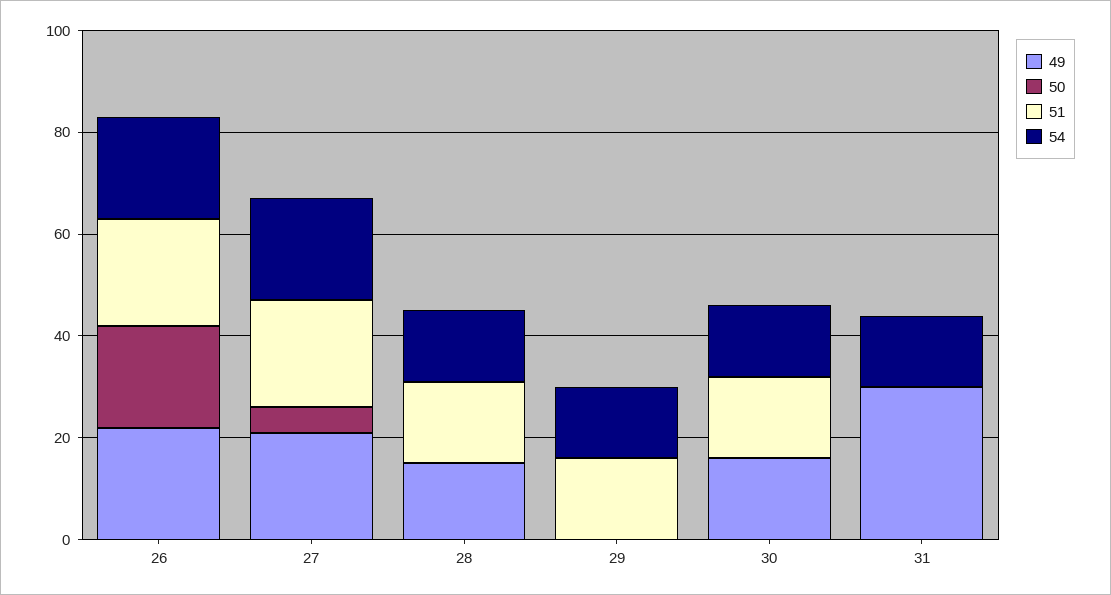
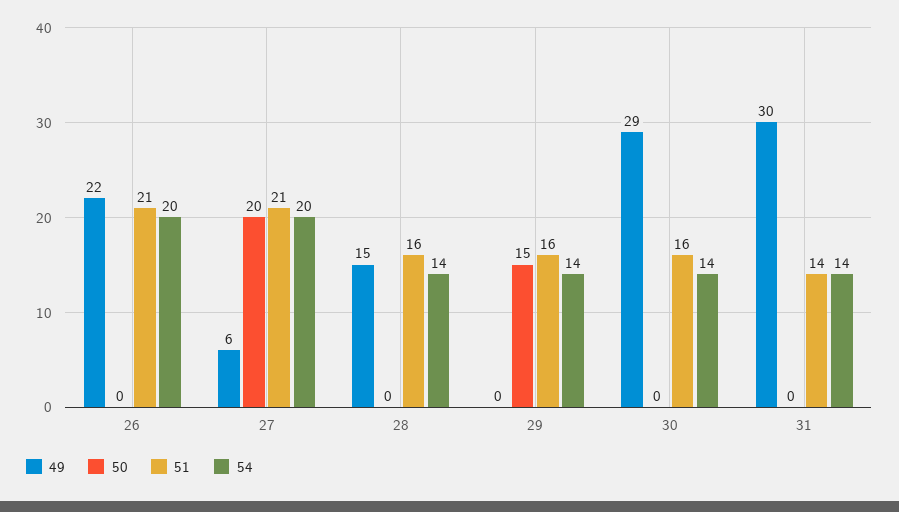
  {
    "49": {
      "26": 22,
-     "27": 20,
+     "27": 6,
      "28": 15,
      "29": 0,
-     "30": 15,
+     "30": 29,
      "31": 30
    },
    "50": {
-     "26": 20,
+     "26": 0,
-     "27": 5,
+     "27": 20,
      "28": 0,
-     "29": 0,
+     "29": 15,
      "30": 0,
      "31": 0
    },
    "51": {
      "26": 21,
      "27": 21,
      "28": 16,
      "29": 16,
      "30": 16,
-     "31": 0
+     "31": 14
    },
    "54": {
      "26": 20,
      "27": 20,
      "28": 14,
      "29": 14,
      "30": 14,
      "31": 14
    }
  }

